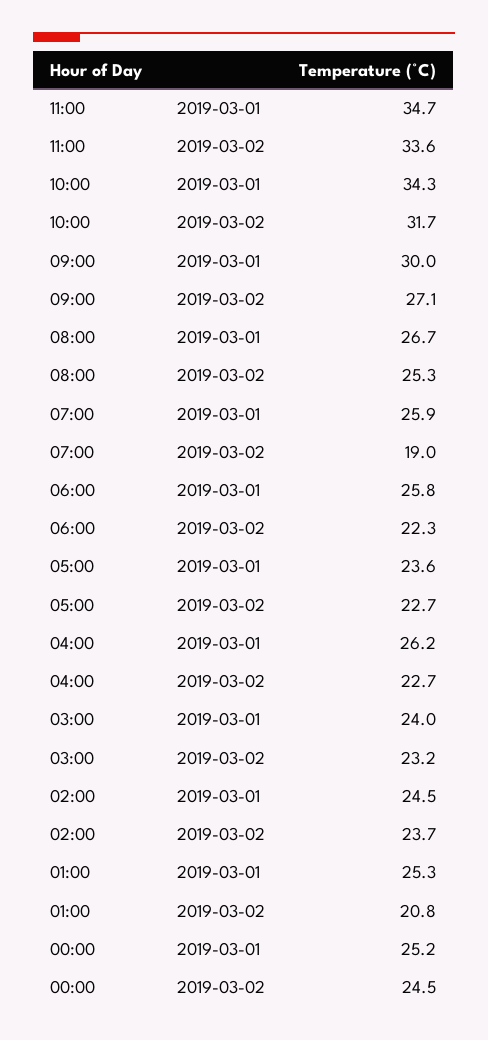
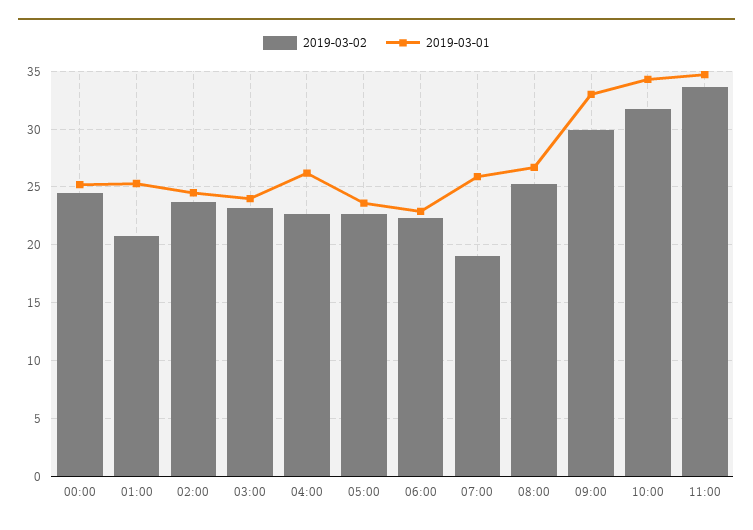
  {
    "2019-03-01": {
      "11:00": 34.7,
      "10:00": 34.3,
-     "09:00": 30,
+     "09:00": 33,
      "08:00": 26.7,
      "07:00": 25.9,
-     "06:00": 25.8,
+     "06:00": 23,
      "05:00": 23.6,
      "04:00": 26.2,
      "03:00": 24,
      "02:00": 24.5,
      "01:00": 25.3,
      "00:00": 25.2
    },
    "2019-03-02": {
      "11:00": 33.6,
      "10:00": 31.7,
-     "09:00": 27.1,
+     "09:00": 30,
      "08:00": 25.3,
      "07:00": 19,
      "06:00": 22.3,
      "05:00": 22.7,
      "04:00": 22.7,
      "03:00": 23.2,
      "02:00": 23.7,
      "01:00": 20.8,
      "00:00": 24.5
    }
  }

